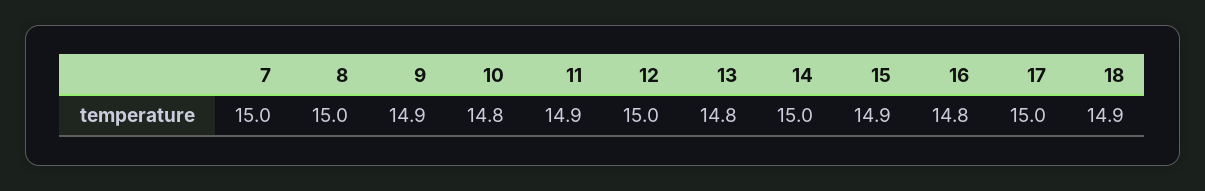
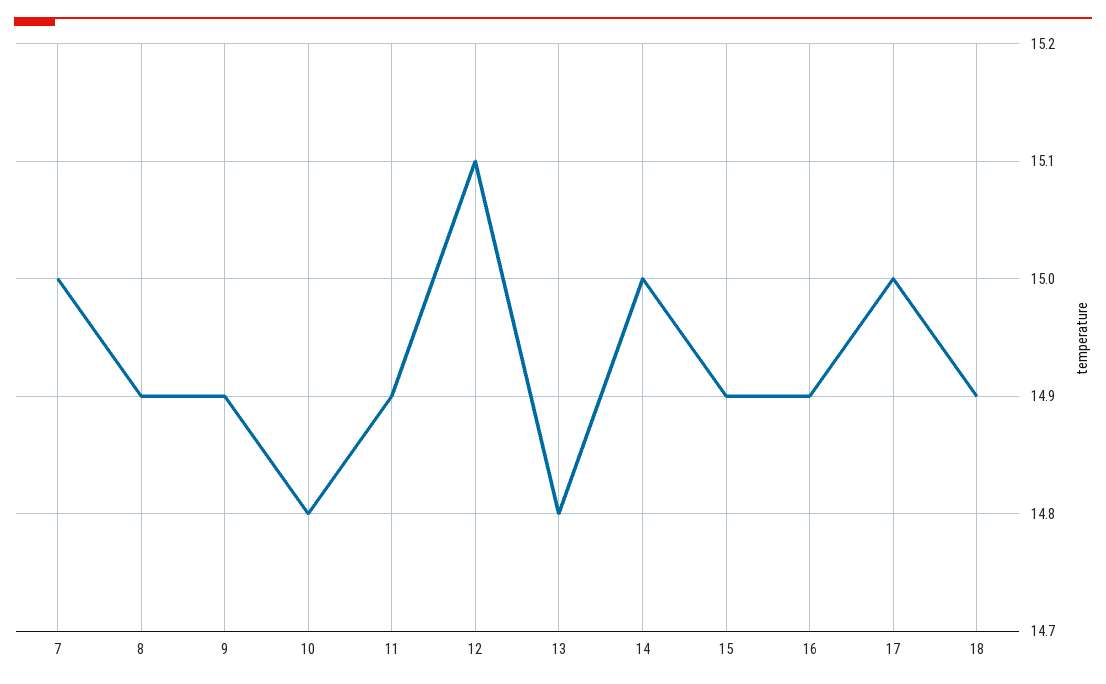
  {
    "7": 15,
-   "8": 15,
+   "8": 14.9,
    "9": 14.9,
    "10": 14.8,
    "11": 14.9,
-   "12": 15,
+   "12": 15.1,
    "13": 14.8,
    "14": 15,
    "15": 14.9,
-   "16": 14.8,
+   "16": 14.9,
    "17": 15,
    "18": 14.9
  }

